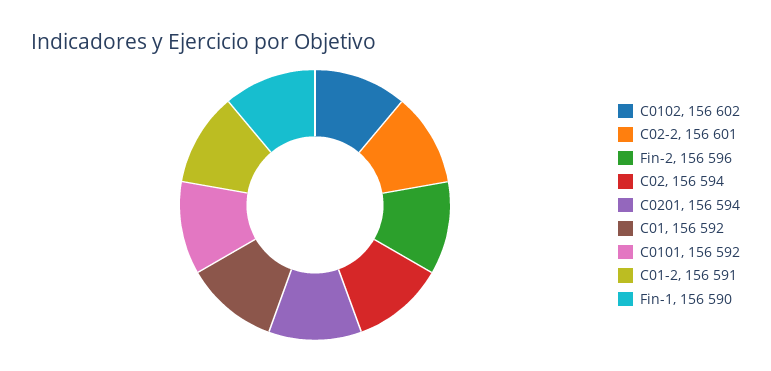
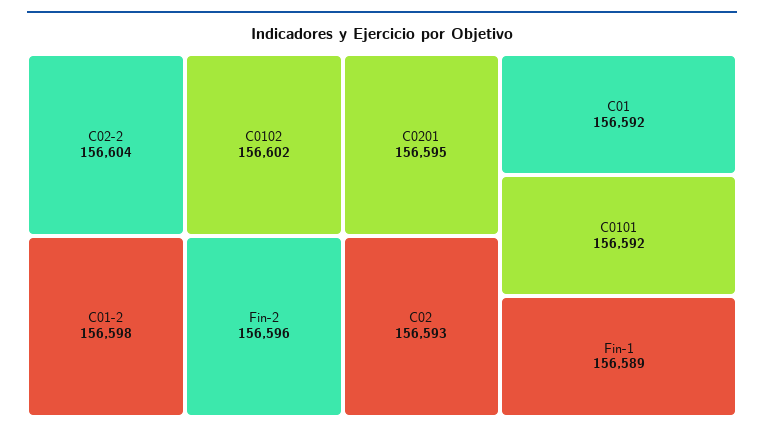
  {
    "C0102": 156602,
-   "C02-2": 156601,
+   "C02-2": 156604,
    "Fin-2": 156596,
-   "C02": 156594,
+   "C02": 156593,
-   "C0201": 156594,
+   "C0201": 156595,
    "C01": 156592,
    "C0101": 156592,
-   "C01-2": 156591,
+   "C01-2": 156598,
-   "Fin-1": 156590
+   "Fin-1": 156589
  }

